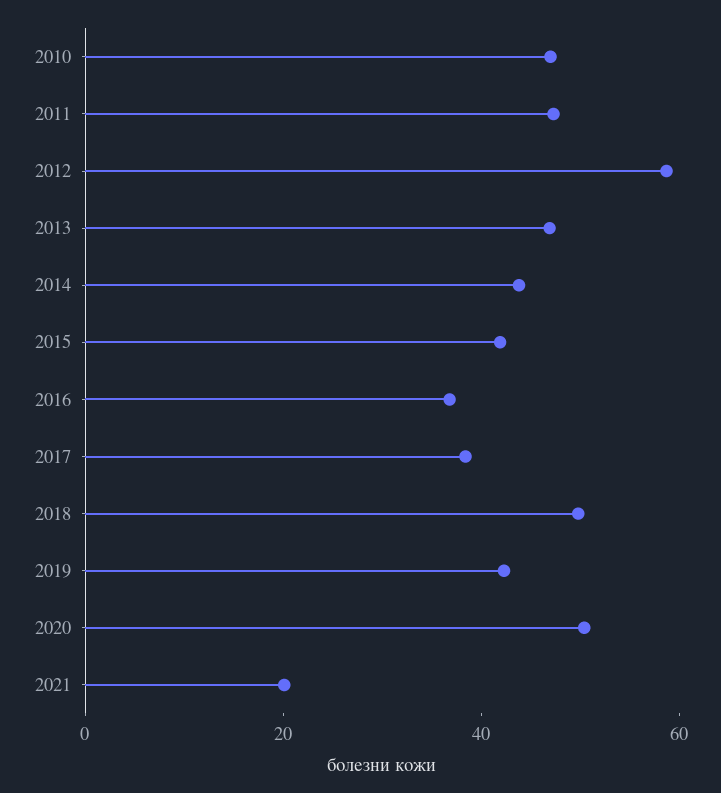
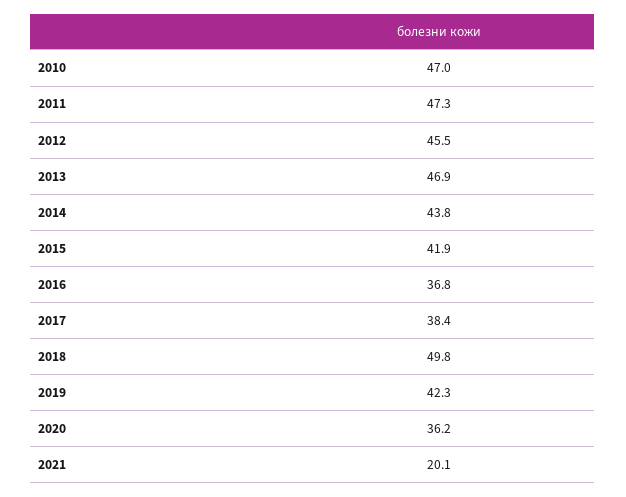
  {
    "2010": 47,
    "2011": 47.3,
-   "2012": 60,
+   "2012": 45.5,
    "2013": 46.9,
    "2014": 43.8,
    "2015": 41.9,
    "2016": 36.8,
    "2017": 38.4,
    "2018": 49.8,
    "2019": 42.3,
-   "2020": 50,
+   "2020": 36.2,
    "2021": 20.1
  }

